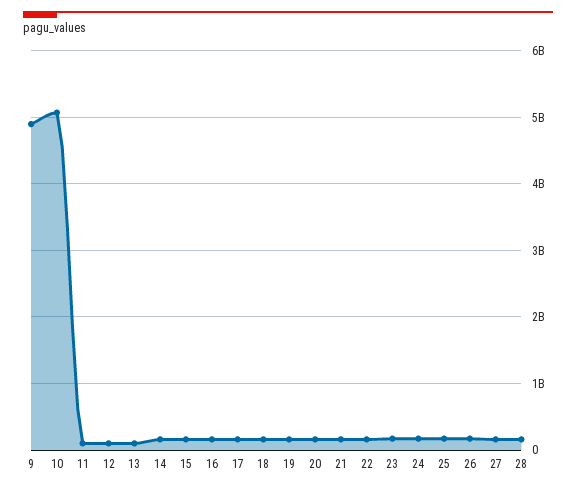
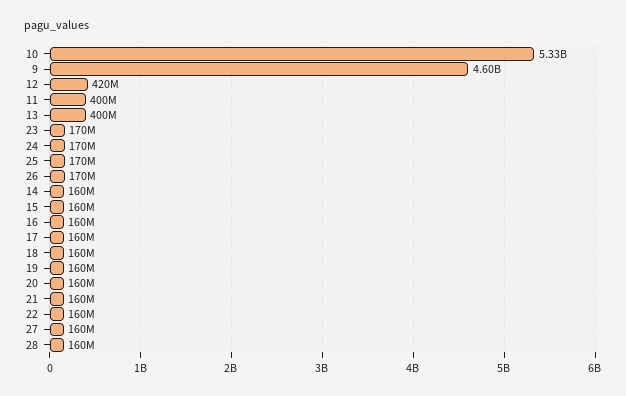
  {
-   "9": 4900000000,
+   "9": 4600000000,
-   "10": 5100000000,
+   "10": 5330000000,
-   "11": 100000000,
+   "11": 400000000,
-   "12": 100000000,
+   "12": 420000000,
-   "13": 100000000,
+   "13": 400000000,
    "14": 160000000,
    "15": 160000000,
    "16": 160000000,
    "17": 160000000,
    "18": 160000000,
    "19": 160000000,
    "20": 160000000,
    "21": 160000000,
    "22": 160000000,
    "23": 170000000,
    "24": 170000000,
    "25": 170000000,
    "26": 170000000,
    "27": 160000000,
    "28": 160000000
  }

